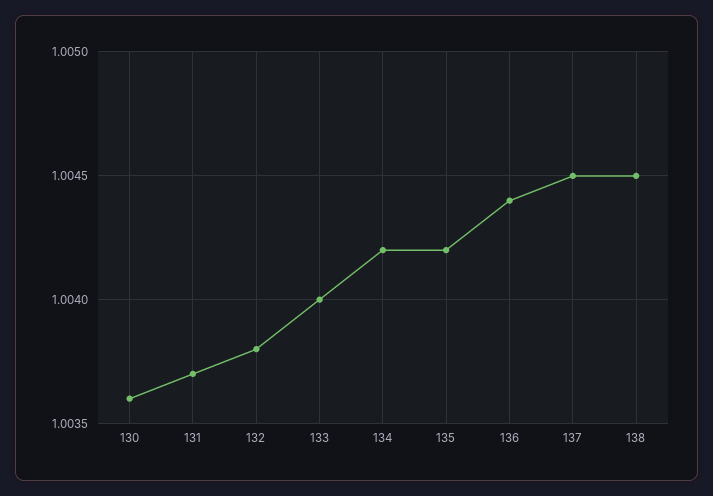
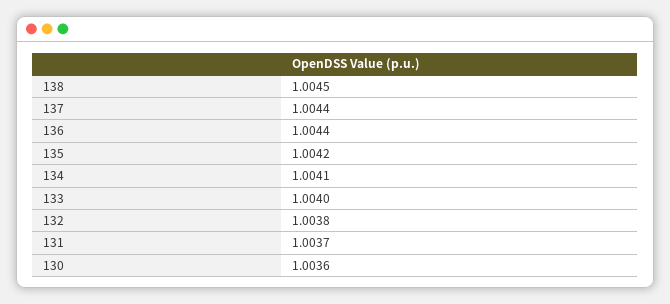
  {
    "130": 1.0036,
    "131": 1.0037,
    "132": 1.0038,
    "133": 1.004,
-   "134": 1.0042,
+   "134": 1.0041,
    "135": 1.0042,
    "136": 1.0044,
-   "137": 1.0045,
+   "137": 1.0044,
    "138": 1.0045
  }

